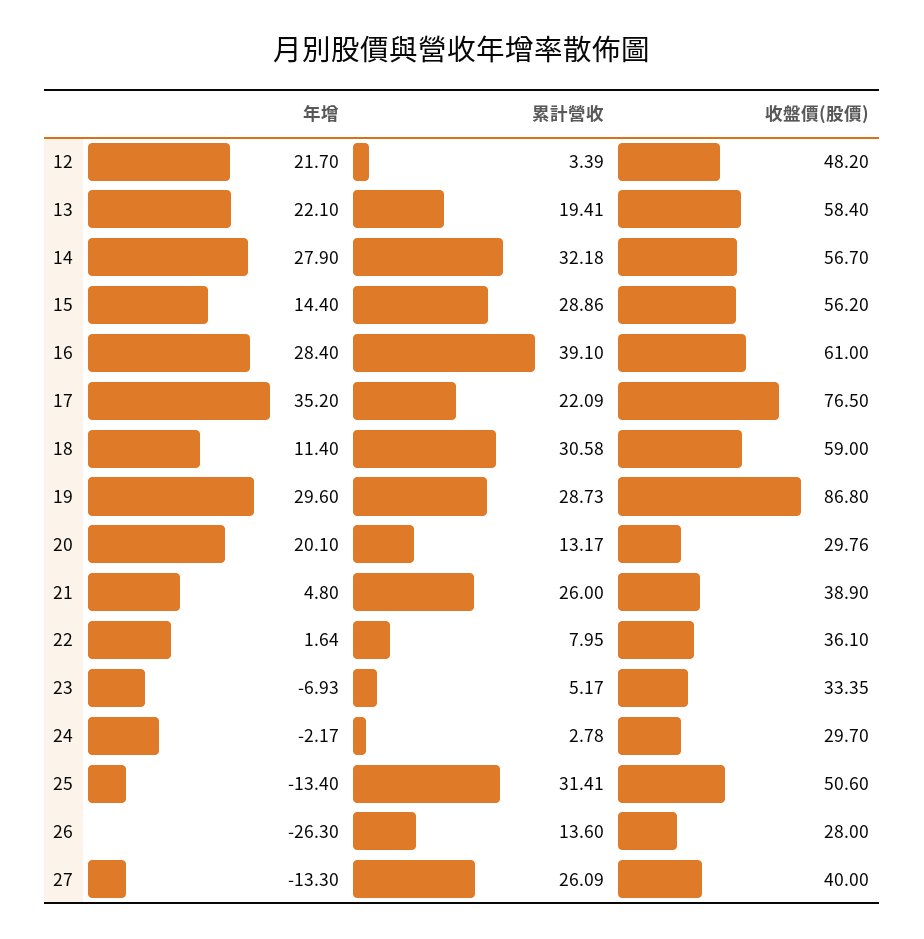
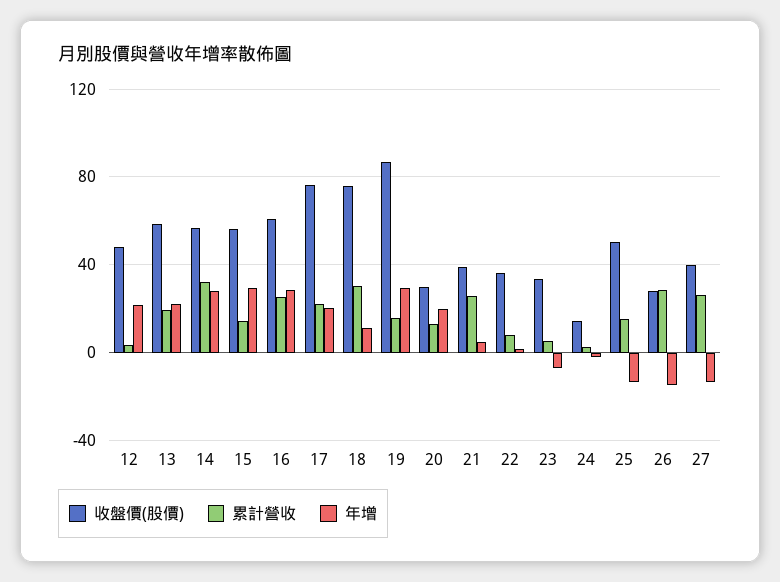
  {
    "年增": {
      "12": 21.7,
      "13": 22.1,
      "14": 27.9,
-     "15": 14.4,
+     "15": 30,
      "16": 28.4,
-     "17": 35.2,
+     "17": 20,
      "18": 11.4,
      "19": 29.6,
      "20": 20.1,
      "21": 4.8,
      "22": 1.64,
      "23": -6.93,
      "24": -2.17,
      "25": -13.4,
-     "26": -26.3,
+     "26": -15,
      "27": -13.3
    },
    "累計營收": {
      "12": 3.39,
      "13": 19.41,
      "14": 32.18,
-     "15": 28.86,
+     "15": 15,
-     "16": 39.1,
+     "16": 25,
      "17": 22.09,
      "18": 30.58,
-     "19": 28.73,
+     "19": 15,
      "20": 13.17,
      "21": 26,
      "22": 7.95,
      "23": 5.17,
      "24": 2.78,
-     "25": 31.41,
+     "25": 15,
-     "26": 13.6,
+     "26": 30,
      "27": 26.09
    },
    "收盤價(股價)": {
      "12": 48.2,
      "13": 58.4,
      "14": 56.7,
      "15": 56.2,
      "16": 61,
      "17": 76.5,
-     "18": 59,
+     "18": 75,
      "19": 86.8,
      "20": 29.76,
      "21": 38.9,
      "22": 36.1,
      "23": 33.35,
-     "24": 29.7,
+     "24": 15,
      "25": 50.6,
      "26": 28,
      "27": 40
    }
  }

